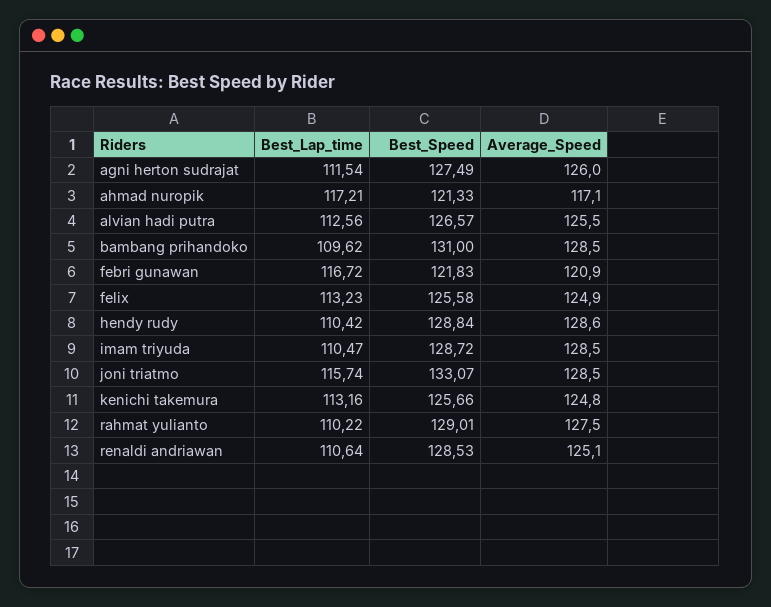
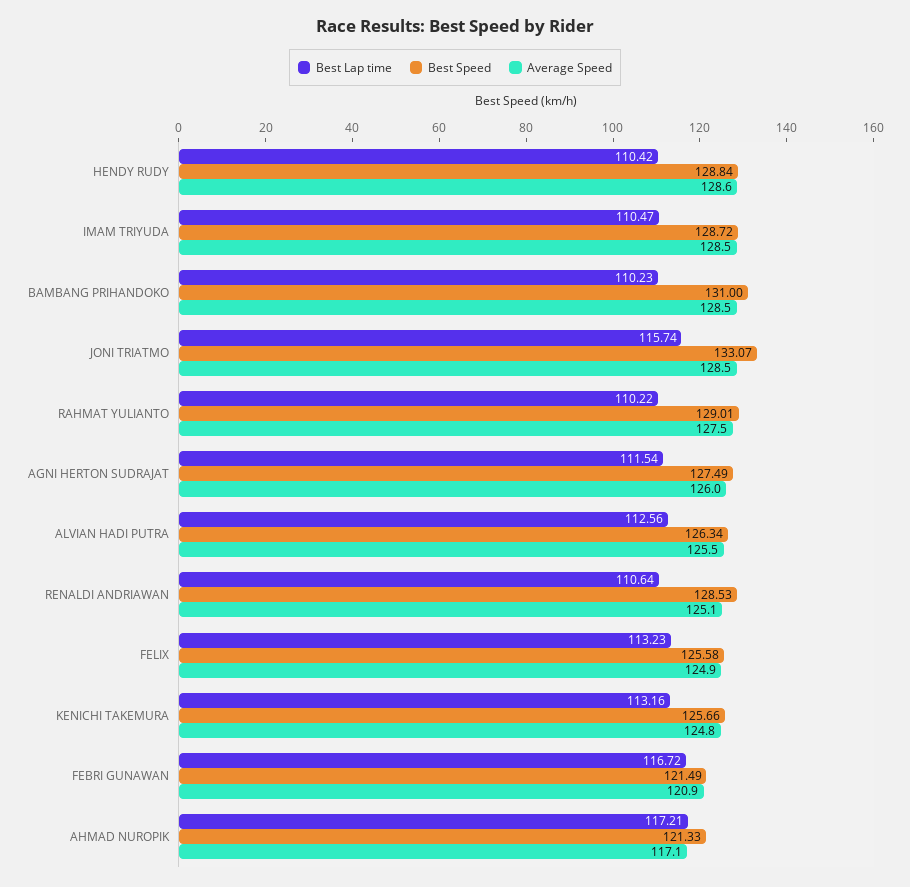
  {
    "Best_Lap_time": {
      "agni herton sudrajat": 111.54,
      "ahmad nuropik": 117.21,
      "alvian hadi putra": 112.56,
-     "bambang prihandoko": 109.62,
+     "bambang prihandoko": 110.23,
      "febri gunawan": 116.72,
      "felix": 113.23,
      "hendy rudy": 110.42,
      "imam triyuda": 110.47,
      "joni triatmo": 115.74,
      "kenichi takemura": 113.16,
      "rahmat yulianto": 110.22,
      "renaldi andriawan": 110.64
    },
    "Best_Speed": {
      "agni herton sudrajat": 127.49,
      "ahmad nuropik": 121.33,
-     "alvian hadi putra": 126.57,
+     "alvian hadi putra": 126.34,
      "bambang prihandoko": 131,
-     "febri gunawan": 121.83,
+     "febri gunawan": 121.49,
      "felix": 125.58,
      "hendy rudy": 128.84,
      "imam triyuda": 128.72,
      "joni triatmo": 133.07,
      "kenichi takemura": 125.66,
      "rahmat yulianto": 129.01,
      "renaldi andriawan": 128.53
    },
    "Average_Speed": {
      "agni herton sudrajat": 126,
      "ahmad nuropik": 117.1,
      "alvian hadi putra": 125.5,
      "bambang prihandoko": 128.5,
      "febri gunawan": 120.9,
      "felix": 124.9,
      "hendy rudy": 128.6,
      "imam triyuda": 128.5,
      "joni triatmo": 128.5,
      "kenichi takemura": 124.8,
      "rahmat yulianto": 127.5,
      "renaldi andriawan": 125.1
    }
  }

